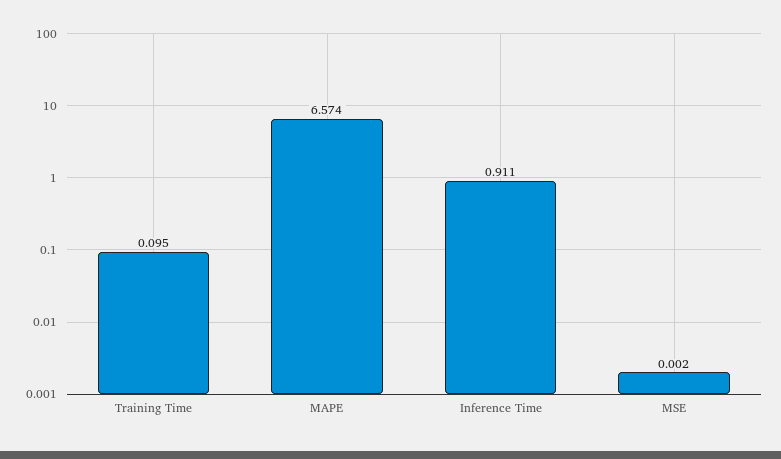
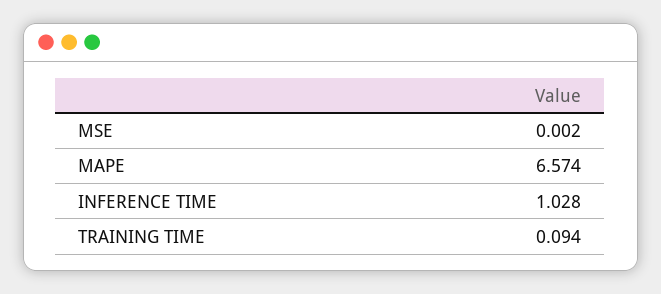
  {
-   "Training Time": 0.095,
+   "Training Time": 0.094,
    "MAPE": 6.574,
-   "Inference Time": 0.911,
+   "Inference Time": 1.028,
    "MSE": 0.002
  }

